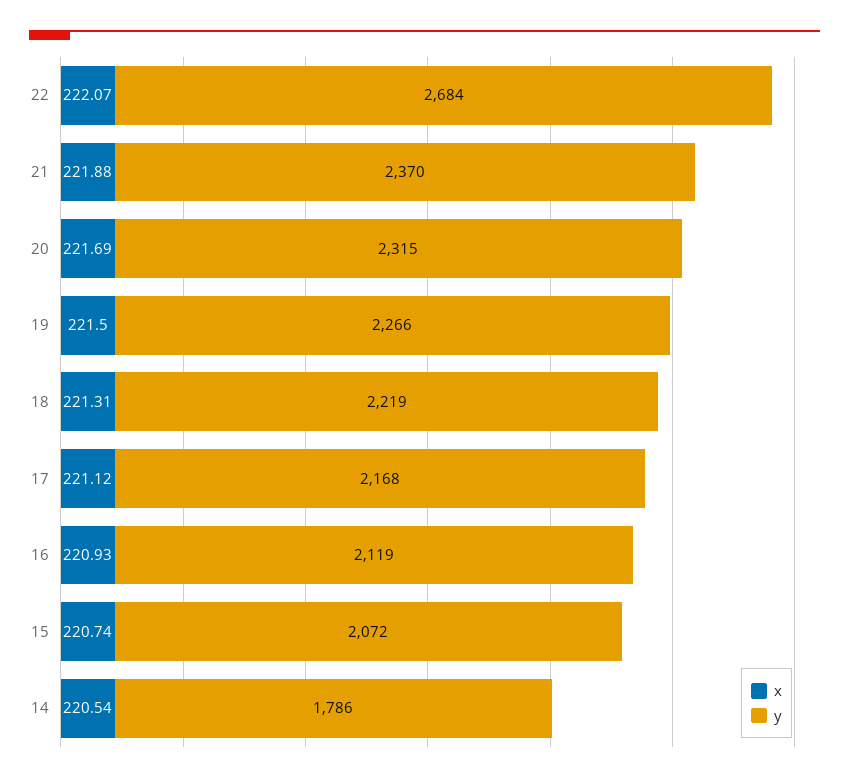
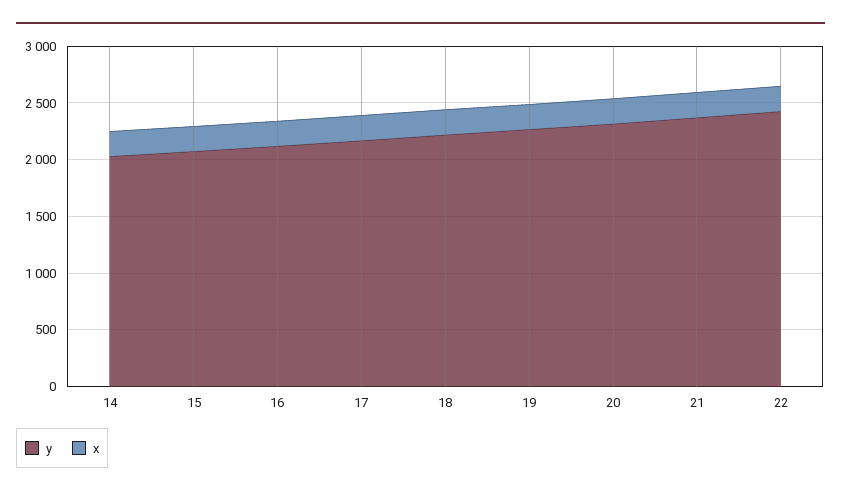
  {
    "x": {
      "22": 222.07,
      "21": 221.88,
      "20": 221.69,
      "19": 221.5,
      "18": 221.31,
      "17": 221.12,
      "16": 220.93,
      "15": 220.74,
      "14": 220.54
    },
    "y": {
-     "22": 2684,
+     "22": 2400,
      "21": 2370,
      "20": 2315,
      "19": 2266,
      "18": 2219,
      "17": 2168,
      "16": 2119,
      "15": 2072,
-     "14": 1786
+     "14": 2000
    }
  }

